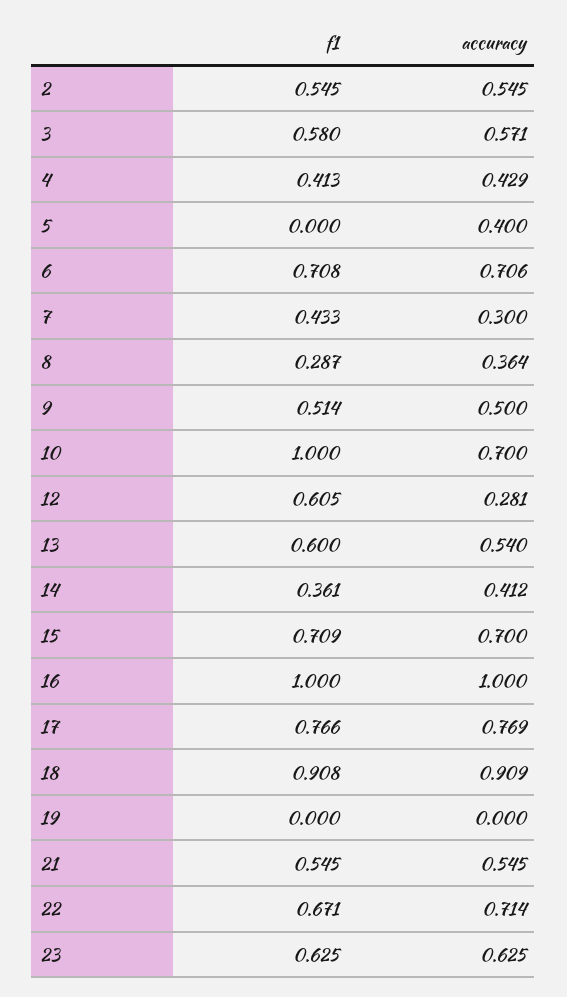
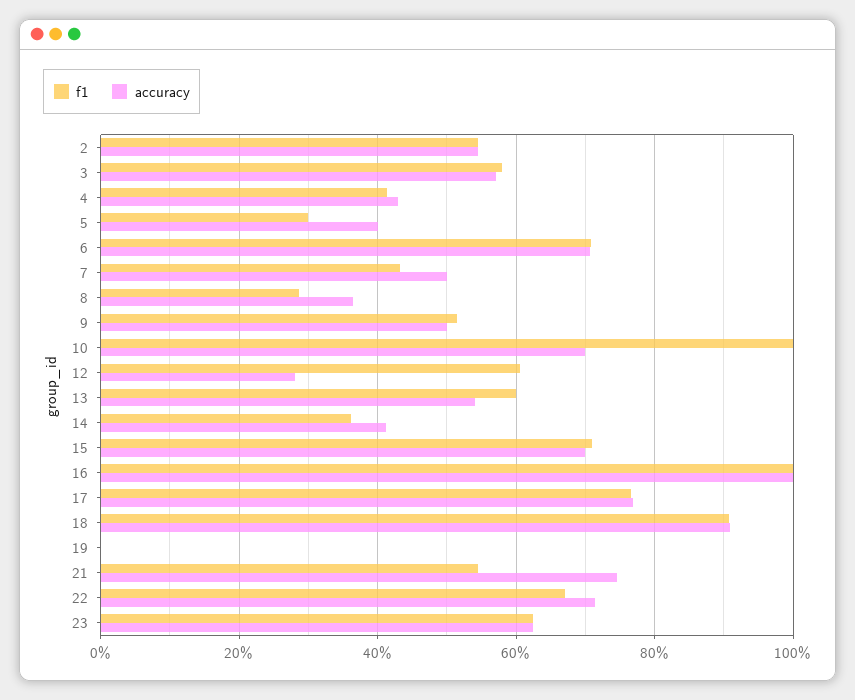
  {
    "f1": {
      "2": 0.545,
      "3": 0.58,
      "4": 0.413,
-     "5": 0,
+     "5": 0.3,
      "6": 0.708,
      "7": 0.433,
      "8": 0.287,
      "9": 0.514,
      "10": 1,
      "12": 0.605,
      "13": 0.6,
      "14": 0.361,
      "15": 0.709,
      "16": 1,
      "17": 0.766,
      "18": 0.908,
      "19": 0,
      "21": 0.545,
      "22": 0.671,
      "23": 0.625
    },
    "accuracy": {
      "2": 0.545,
      "3": 0.571,
      "4": 0.429,
      "5": 0.4,
      "6": 0.706,
-     "7": 0.3,
+     "7": 0.5,
      "8": 0.364,
      "9": 0.5,
      "10": 0.7,
      "12": 0.281,
      "13": 0.54,
      "14": 0.412,
      "15": 0.7,
      "16": 1,
      "17": 0.769,
      "18": 0.909,
      "19": 0,
-     "21": 0.545,
+     "21": 0.74,
      "22": 0.714,
      "23": 0.625
    }
  }

